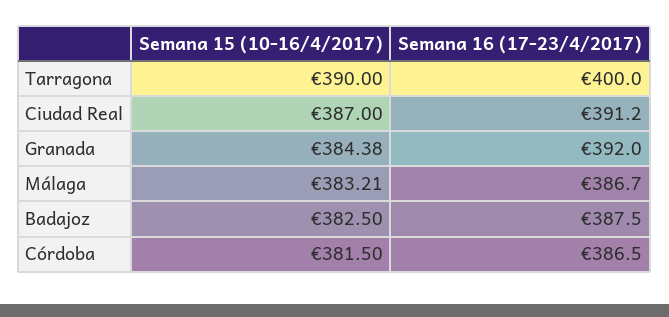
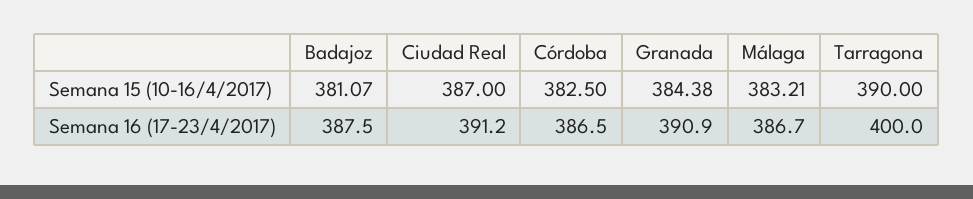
  {
    "Semana 15 (10-16/4/2017)": {
      "Tarragona": 390,
      "Ciudad Real": 387,
      "Granada": 384.38,
      "Málaga": 383.21,
-     "Badajoz": 382.5,
+     "Badajoz": 381.07,
-     "Córdoba": 381.5
+     "Córdoba": 382.5
    },
    "Semana 16 (17-23/4/2017)": {
      "Tarragona": 400,
      "Ciudad Real": 391.2,
-     "Granada": 392,
+     "Granada": 390.9,
      "Málaga": 386.7,
      "Badajoz": 387.5,
      "Córdoba": 386.5
    }
  }

